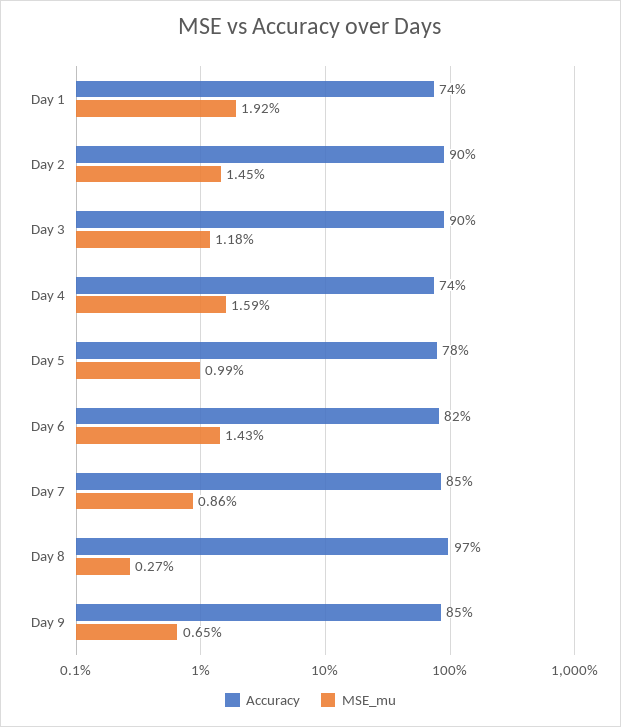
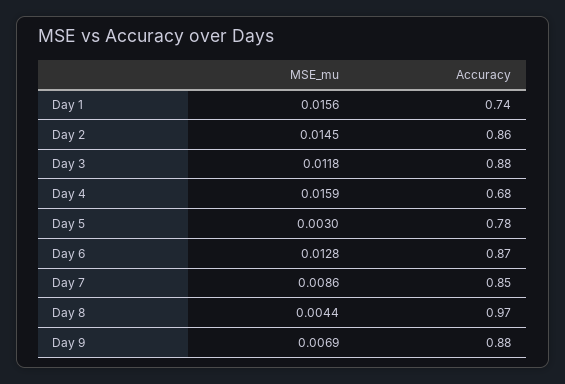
  {
    "Accuracy": {
      "Day 1": 0.74,
-     "Day 2": 0.9,
+     "Day 2": 0.86,
-     "Day 3": 0.9,
+     "Day 3": 0.88,
-     "Day 4": 0.74,
+     "Day 4": 0.68,
      "Day 5": 0.78,
-     "Day 6": 0.82,
+     "Day 6": 0.87,
      "Day 7": 0.85,
      "Day 8": 0.97,
-     "Day 9": 0.85
+     "Day 9": 0.88
    },
    "MSE_mu": {
-     "Day 1": 0.0192,
+     "Day 1": 0.0156,
      "Day 2": 0.0145,
      "Day 3": 0.0118,
      "Day 4": 0.0159,
-     "Day 5": 0.0099,
+     "Day 5": 0.003,
-     "Day 6": 0.0143,
+     "Day 6": 0.0128,
      "Day 7": 0.0086,
-     "Day 8": 0.0027,
+     "Day 8": 0.0044,
-     "Day 9": 0.0065
+     "Day 9": 0.0069
    }
  }

